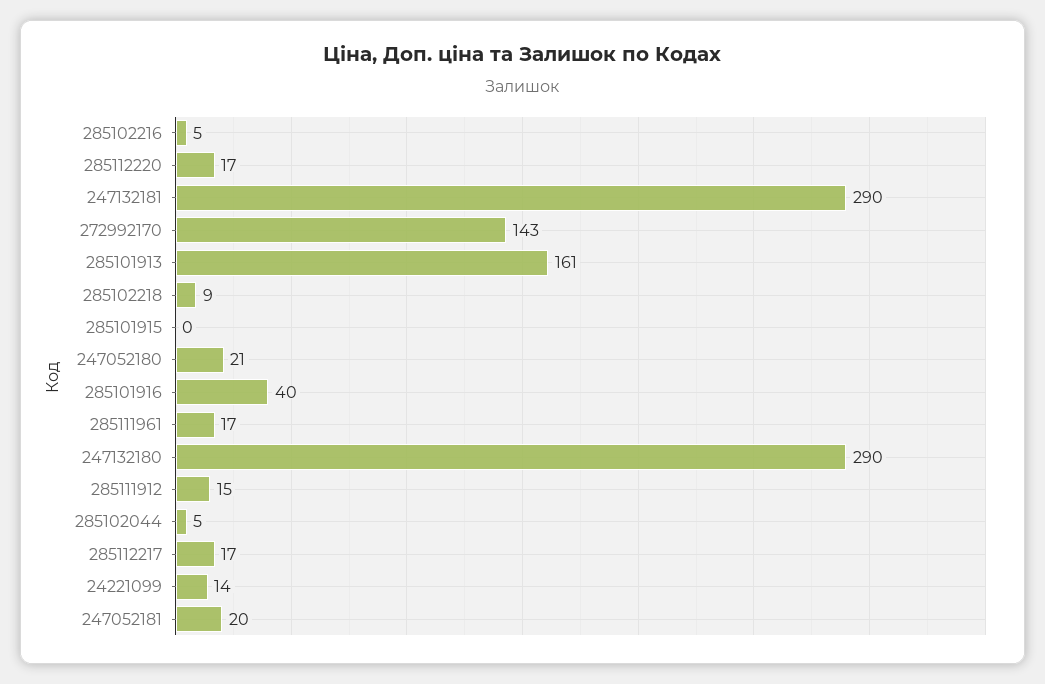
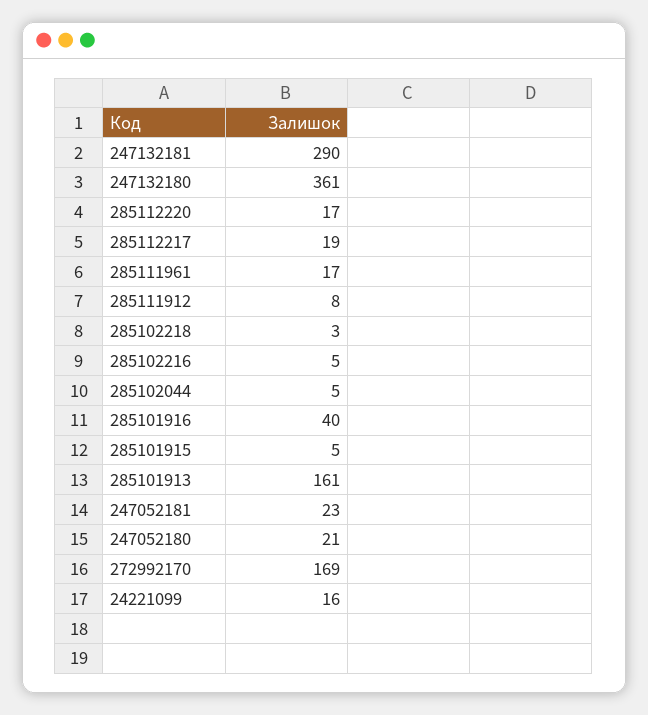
  {
    "285102216": 5,
    "285112220": 17,
    "247132181": 290,
-   "272992170": 143,
+   "272992170": 169,
    "285101913": 161,
-   "285102218": 9,
+   "285102218": 3,
-   "285101915": 0,
+   "285101915": 5,
    "247052180": 21,
    "285101916": 40,
    "285111961": 17,
-   "247132180": 290,
+   "247132180": 361,
-   "285111912": 15,
+   "285111912": 8,
    "285102044": 5,
-   "285112217": 17,
+   "285112217": 19,
-   "24221099": 14,
+   "24221099": 16,
-   "247052181": 20
+   "247052181": 23
  }

